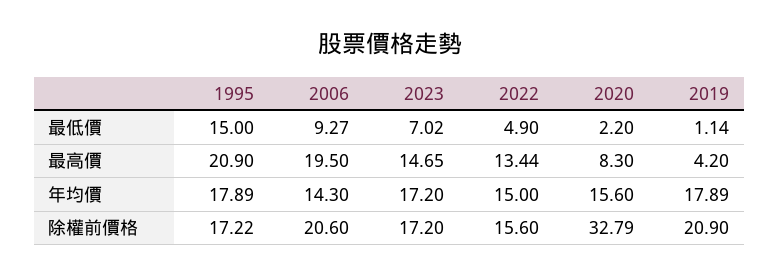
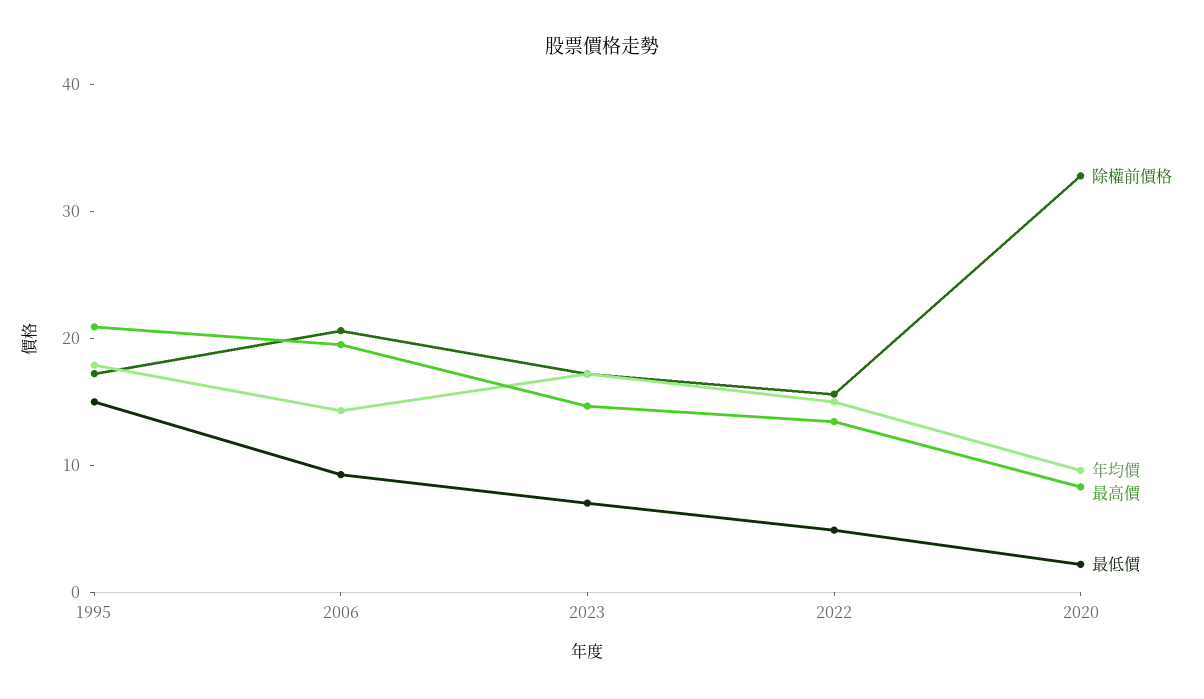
  {
    "最低價": {
      "1995": 15,
      "2006": 9.27,
      "2023": 7.02,
      "2022": 4.9,
-     "2020": 2.2,
+     "2020": 2.2
-     "2019": 1.14
    },
    "最高價": {
      "1995": 20.9,
      "2006": 19.5,
      "2023": 14.65,
      "2022": 13.44,
-     "2020": 8.3,
+     "2020": 8.3
-     "2019": 4.2
    },
    "年均價": {
      "1995": 17.89,
      "2006": 14.3,
      "2023": 17.2,
      "2022": 15,
-     "2020": 15.6,
+     "2020": 10
-     "2019": 17.89
    },
    "除權前價格": {
      "1995": 17.22,
      "2006": 20.6,
      "2023": 17.2,
      "2022": 15.6,
-     "2020": 32.79,
+     "2020": 32.79
-     "2019": 20.9
    }
  }

